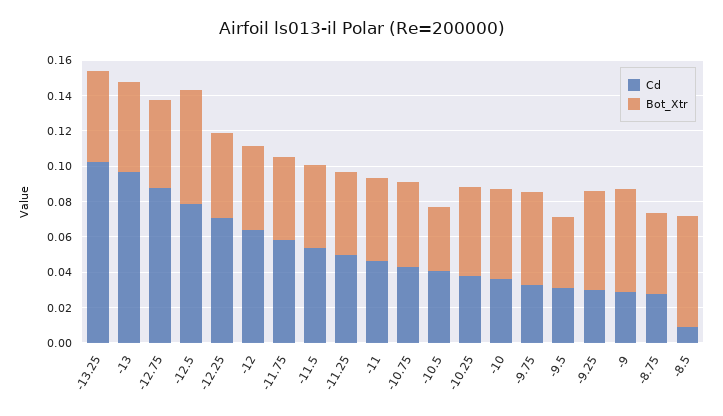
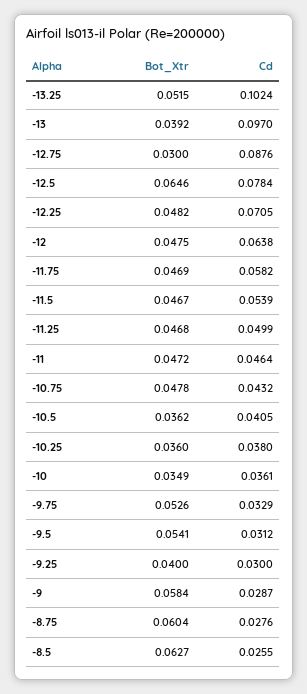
  {
    "Cd": {
      "-13.25": 0.1024,
      "-13": 0.097,
      "-12.75": 0.0876,
      "-12.5": 0.0784,
      "-12.25": 0.0705,
      "-12": 0.0638,
      "-11.75": 0.0582,
      "-11.5": 0.0539,
      "-11.25": 0.0499,
      "-11": 0.0464,
      "-10.75": 0.0432,
      "-10.5": 0.0405,
      "-10.25": 0.038,
      "-10": 0.0361,
      "-9.75": 0.0329,
      "-9.5": 0.0312,
      "-9.25": 0.03,
      "-9": 0.0287,
      "-8.75": 0.0276,
-     "-8.5": 0.01
+     "-8.5": 0.0255
    },
    "Bot_Xtr": {
      "-13.25": 0.0515,
-     "-13": 0.05,
+     "-13": 0.0392,
-     "-12.75": 0.05,
+     "-12.75": 0.03,
      "-12.5": 0.0646,
      "-12.25": 0.0482,
      "-12": 0.0475,
      "-11.75": 0.0469,
      "-11.5": 0.0467,
      "-11.25": 0.0468,
      "-11": 0.0472,
      "-10.75": 0.0478,
      "-10.5": 0.0362,
-     "-10.25": 0.05,
+     "-10.25": 0.036,
-     "-10": 0.05,
+     "-10": 0.0349,
      "-9.75": 0.0526,
-     "-9.5": 0.04,
+     "-9.5": 0.0541,
-     "-9.25": 0.055,
+     "-9.25": 0.04,
      "-9": 0.0584,
-     "-8.75": 0.045,
+     "-8.75": 0.0604,
      "-8.5": 0.0627
    }
  }

